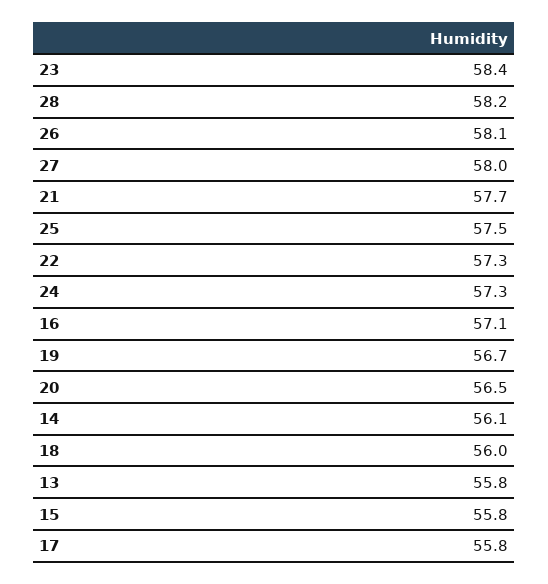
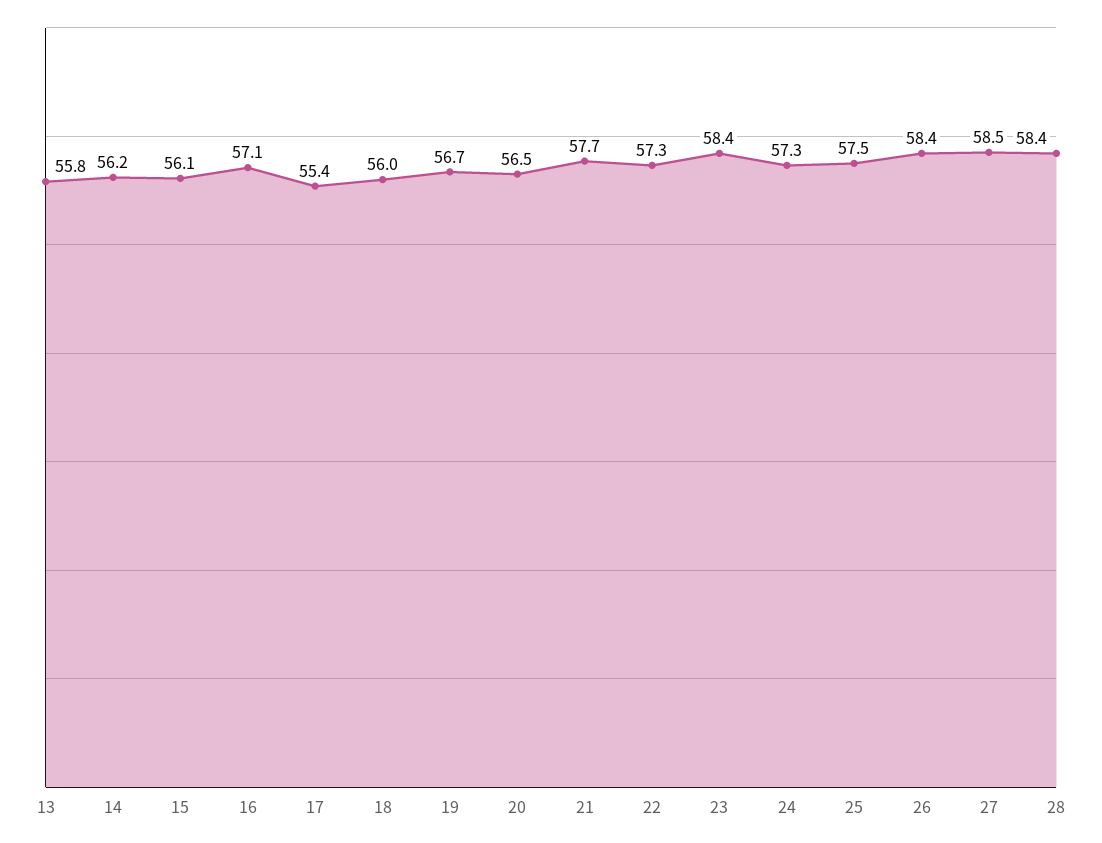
  {
    "23": 58.4,
-   "28": 58.2,
+   "28": 58.4,
-   "26": 58.1,
+   "26": 58.4,
-   "27": 58,
+   "27": 58.5,
    "21": 57.7,
    "25": 57.5,
    "22": 57.3,
    "24": 57.3,
    "16": 57.1,
    "19": 56.7,
    "20": 56.5,
-   "14": 56.1,
+   "14": 56.2,
    "18": 56,
    "13": 55.8,
-   "15": 55.8,
+   "15": 56.1,
-   "17": 55.8
+   "17": 55.4
  }

